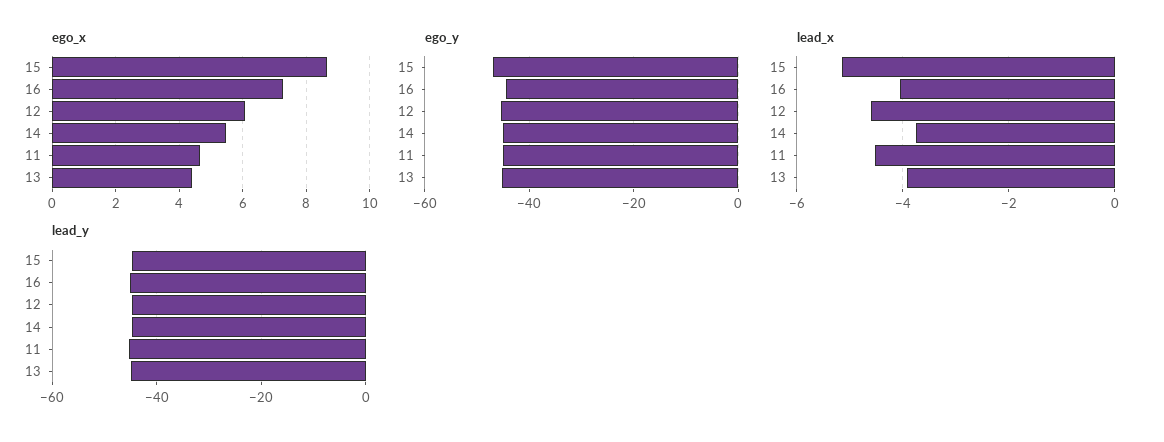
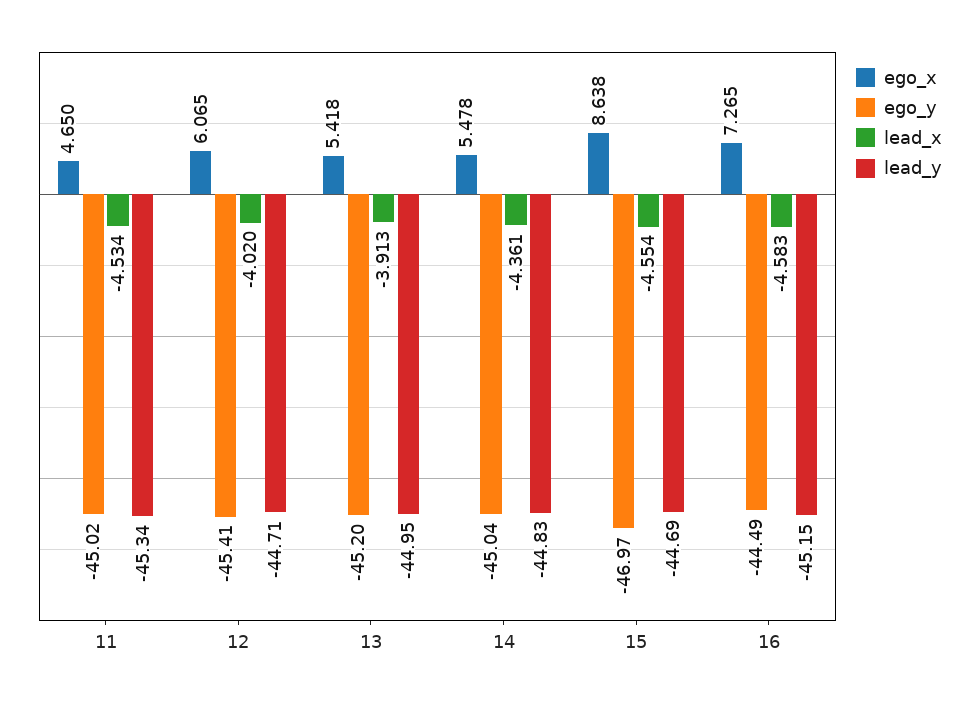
  {
    "ego_x": {
      "15": 8.638,
      "16": 7.265,
      "12": 6.065,
      "14": 5.478,
      "11": 4.65,
-     "13": 4.4
+     "13": 5.418
    },
    "ego_y": {
      "15": -46.97,
      "16": -44.49,
      "12": -45.41,
      "14": -45.04,
      "11": -45.02,
      "13": -45.2
    },
    "lead_x": {
-     "15": -5.2,
+     "15": -4.554,
-     "16": -4,
+     "16": -4.583,
-     "12": -4.6,
+     "12": -4.02,
-     "14": -3.8,
+     "14": -4.361,
      "11": -4.534,
      "13": -3.913
    },
    "lead_y": {
      "15": -44.69,
      "16": -45.15,
      "12": -44.71,
      "14": -44.83,
      "11": -45.34,
      "13": -44.95
    }
  }

